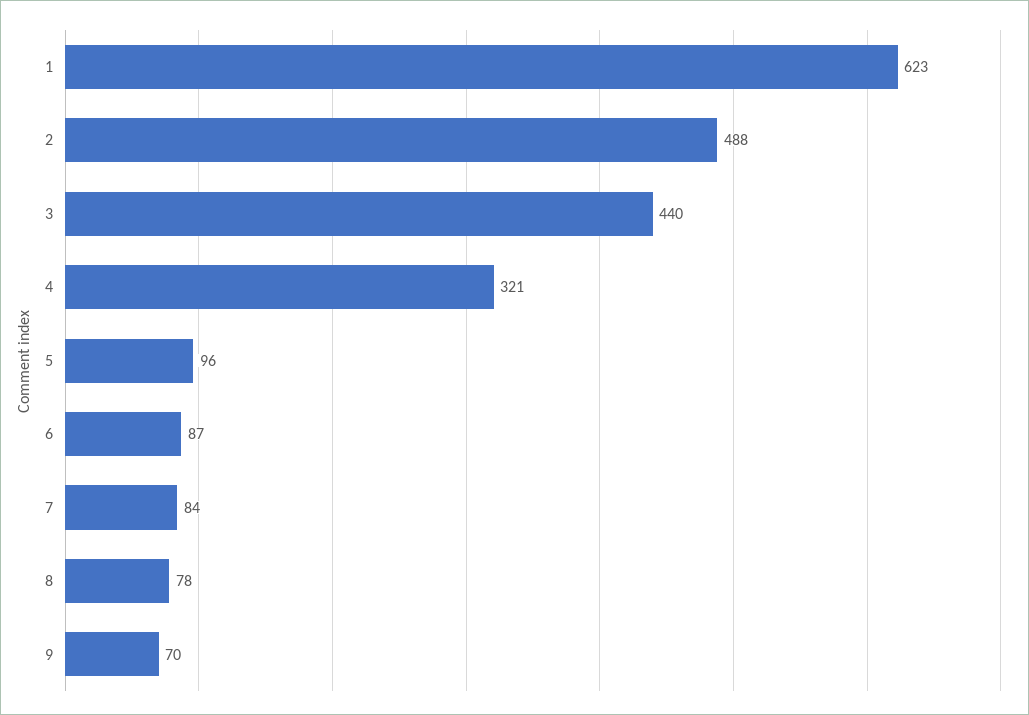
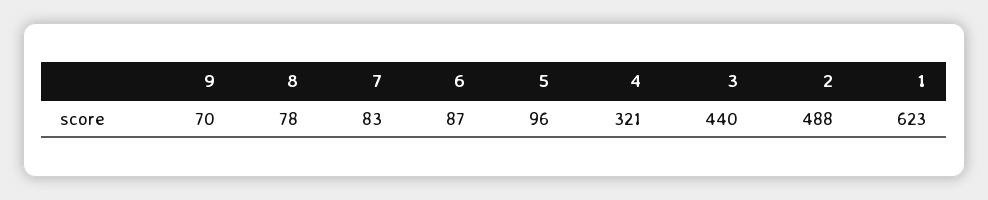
  {
    "1": 623,
    "2": 488,
    "3": 440,
    "4": 321,
    "5": 96,
    "6": 87,
-   "7": 84,
+   "7": 83,
    "8": 78,
    "9": 70
  }

